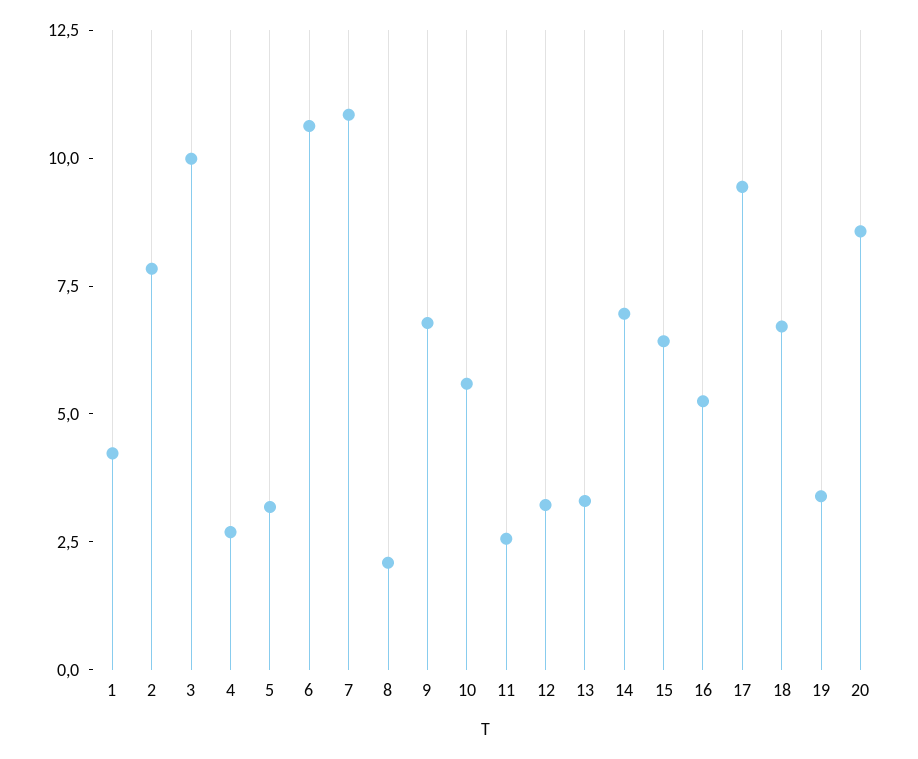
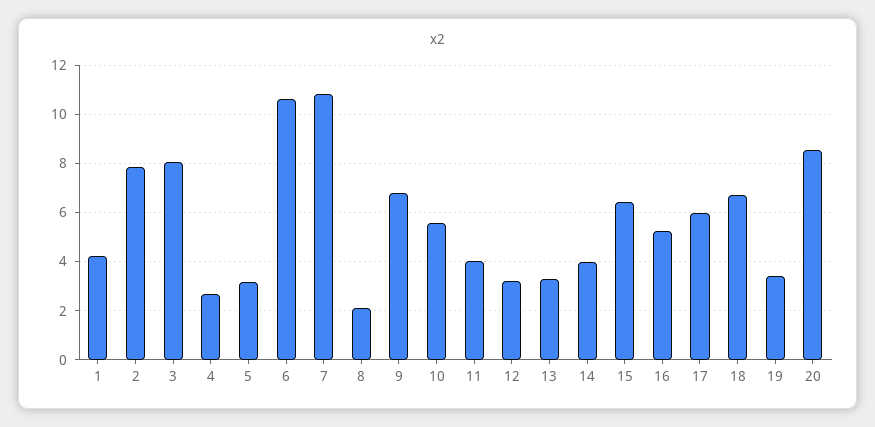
  {
    "1": 4.25,
    "2": 7.75,
-   "3": 10,
+   "3": 8,
    "4": 2.75,
    "5": 3.25,
    "6": 10.75,
    "7": 10.75,
    "8": 2,
    "9": 6.75,
    "10": 5.5,
-   "11": 2.5,
+   "11": 4,
    "12": 3.25,
    "13": 3.25,
-   "14": 7,
+   "14": 4,
    "15": 6.5,
    "16": 5.25,
-   "17": 9.5,
+   "17": 6,
    "18": 6.75,
    "19": 3.5,
    "20": 8.5
  }

